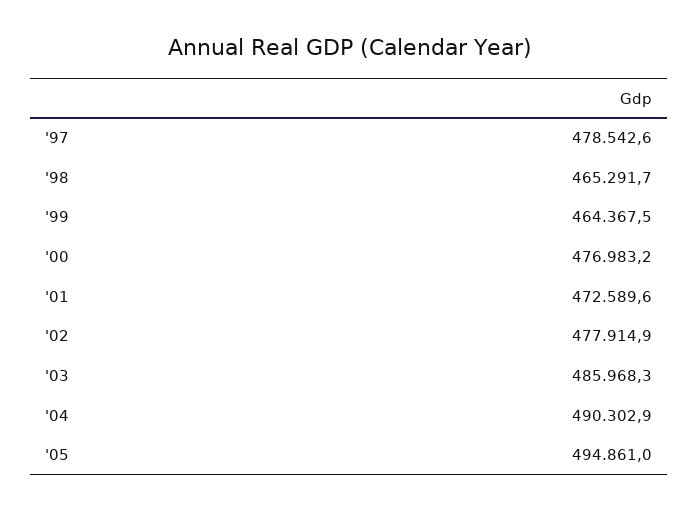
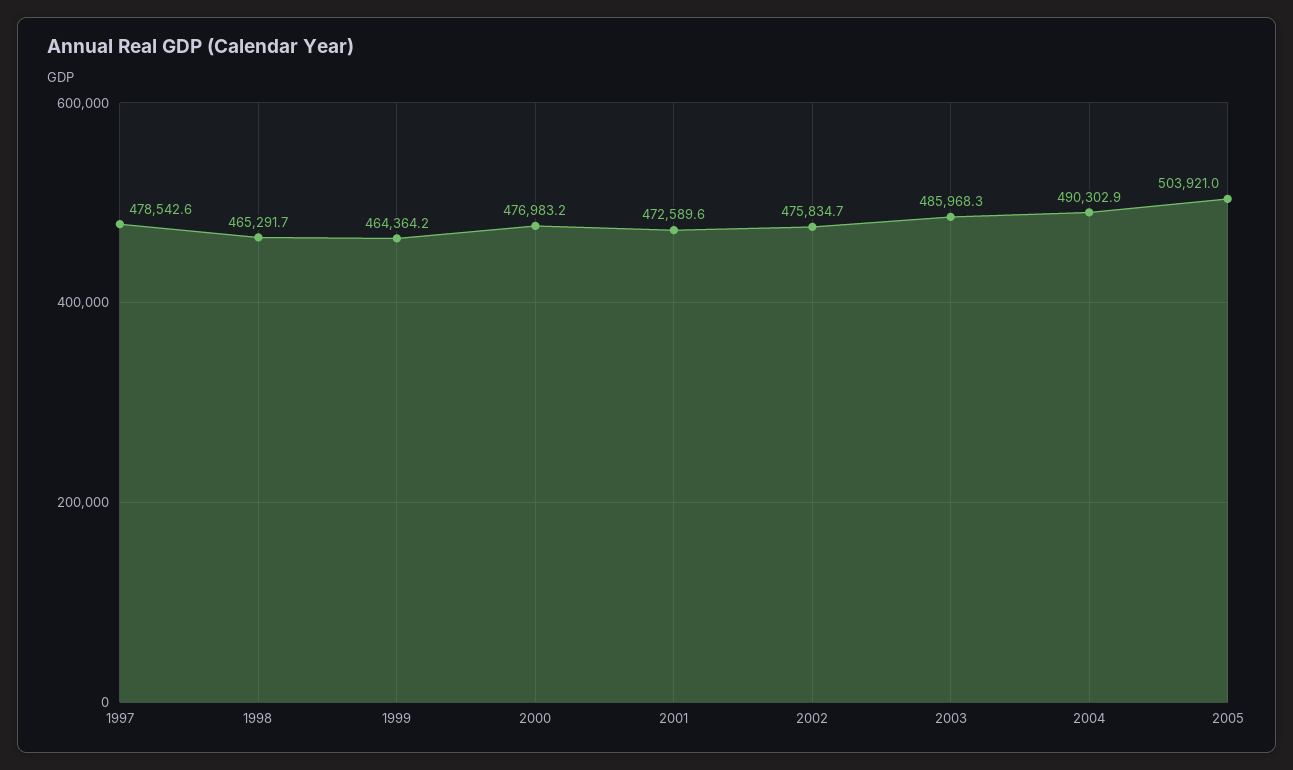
  {
    "'97": 478542.6,
    "'98": 465291.7,
-   "'99": 464367.5,
+   "'99": 464364.2,
    "'00": 476983.2,
    "'01": 472589.6,
-   "'02": 477914.9,
+   "'02": 475834.7,
    "'03": 485968.3,
    "'04": 490302.9,
-   "'05": 494861
+   "'05": 503921
  }

